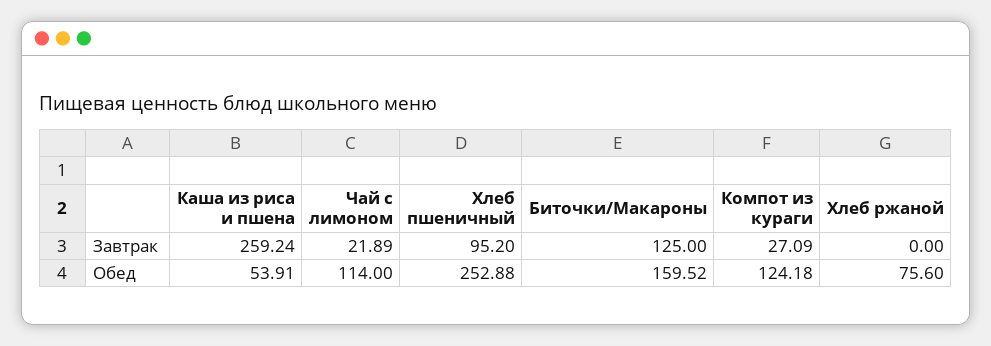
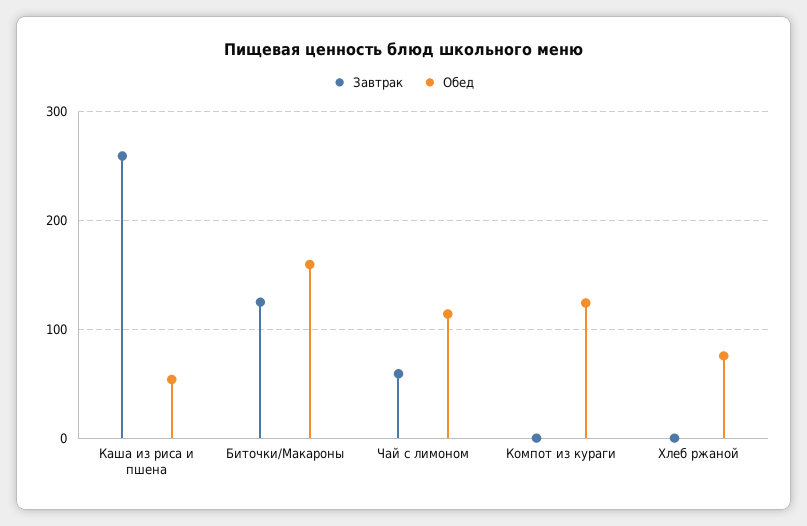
  {
    "Завтрак": {
      "Каша из риса и пшена": 259.24,
-     "Чай с лимоном": 21.89,
+     "Чай с лимоном": 60,
-     "Хлеб пшеничный": 95.2,
      "Биточки/Макароны": 125,
-     "Компот из кураги": 27.09,
+     "Компот из кураги": 0,
      "Хлеб ржаной": 0
    },
    "Обед": {
      "Каша из риса и пшена": 53.91,
      "Чай с лимоном": 114,
-     "Хлеб пшеничный": 252.88,
      "Биточки/Макароны": 159.52,
      "Компот из кураги": 124.18,
      "Хлеб ржаной": 75.6
    }
  }

